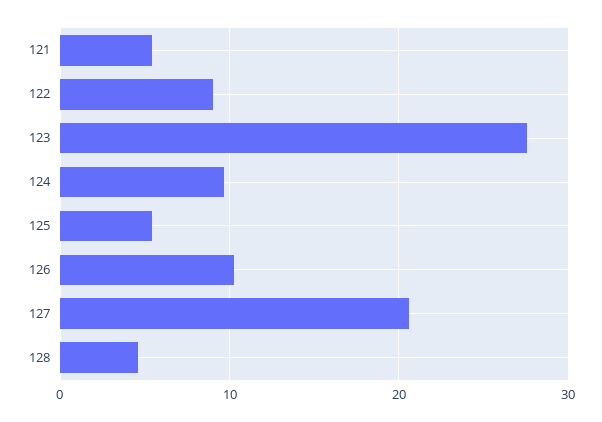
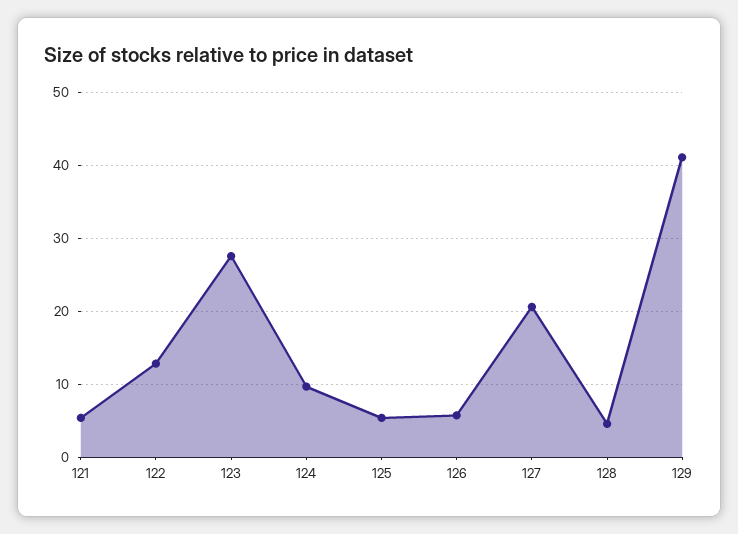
  {
    "121": 5,
-   "122": 9,
+   "122": 13,
    "123": 28,
    "124": 10,
    "125": 5,
-   "126": 10,
+   "126": 6,
    "127": 21,
-   "128": 5
+   "128": 5,
+   "129": 41
  }

